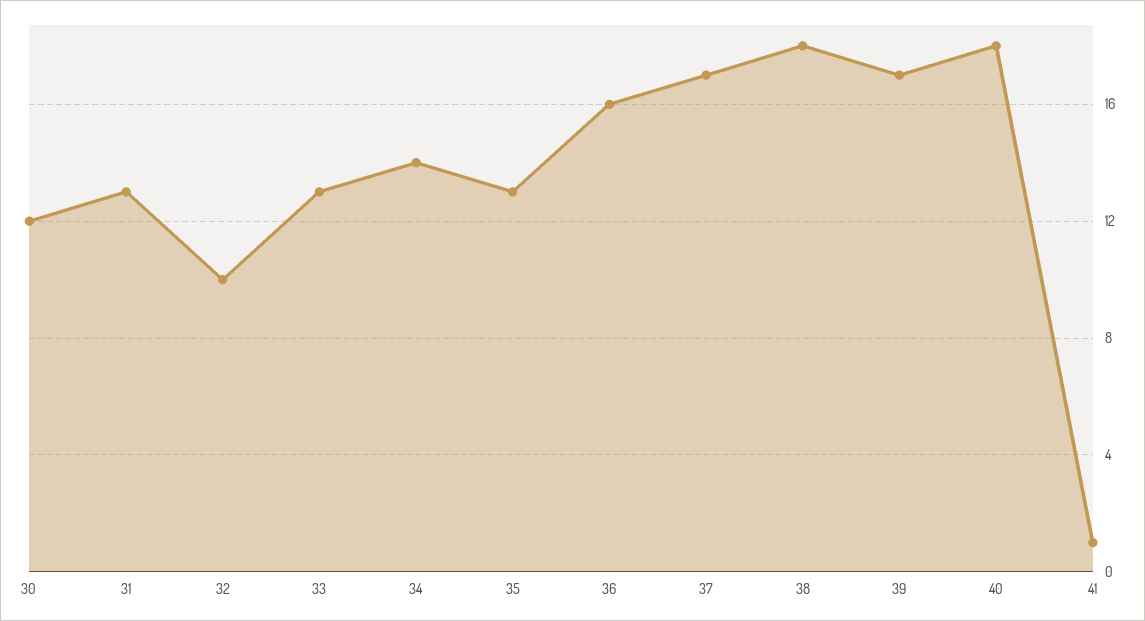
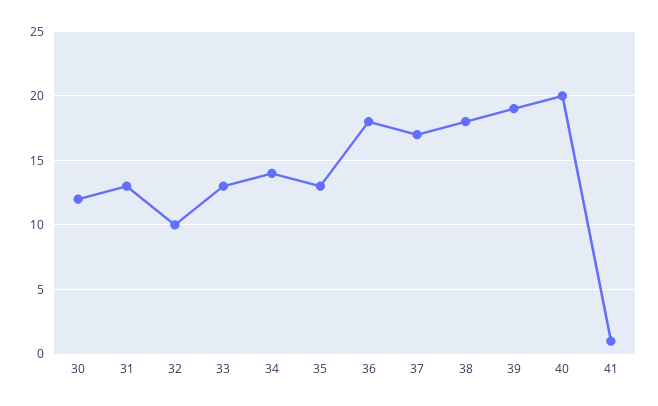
  {
    "30": 12,
    "31": 13,
    "32": 10,
    "33": 13,
    "34": 14,
    "35": 13,
-   "36": 16,
+   "36": 18,
    "37": 17,
    "38": 18,
-   "39": 17,
+   "39": 19,
-   "40": 18,
+   "40": 20,
    "41": 1
  }

